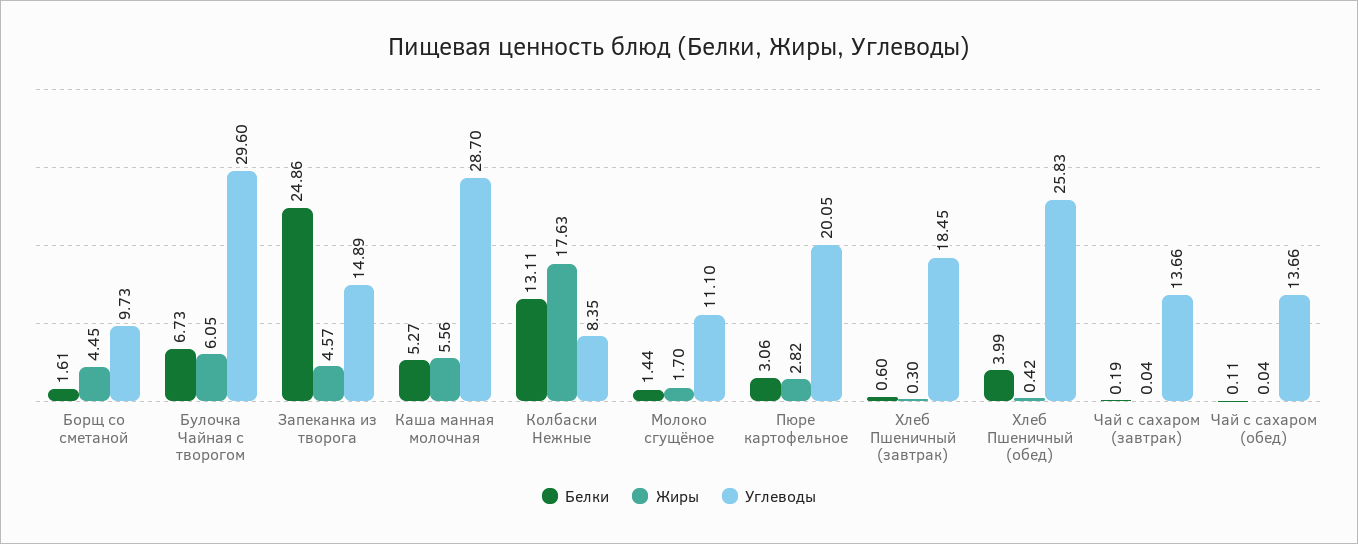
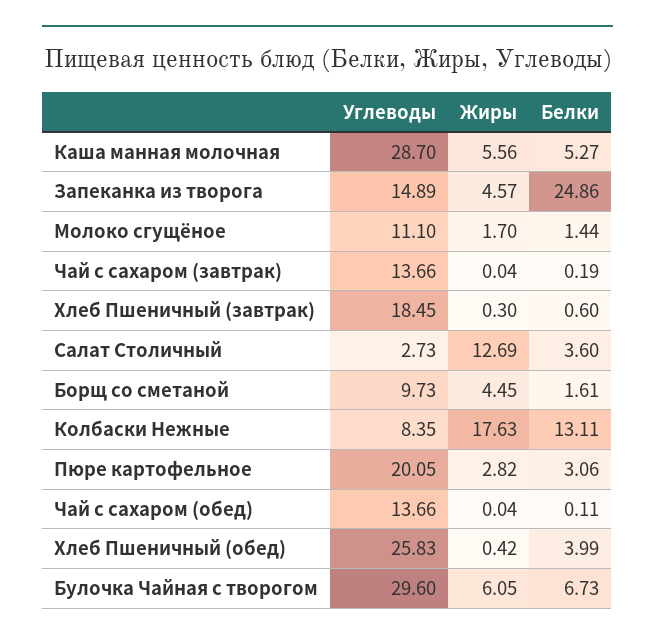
  {
    "Белки": {
      "Борщ со сметаной": 1.61,
      "Булочка Чайная с творогом": 6.73,
      "Запеканка из творога": 24.86,
      "Каша манная молочная": 5.27,
      "Колбаски Нежные": 13.11,
      "Молоко сгущёное": 1.44,
      "Пюре картофельное": 3.06,
      "Хлеб Пшеничный (завтрак)": 0.6,
      "Хлеб Пшеничный (обед)": 3.99,
      "Чай с сахаром (завтрак)": 0.19,
-     "Чай с сахаром (обед)": 0.11
+     "Чай с сахаром (обед)": 0.11,
+     "Салат Столичный": 3.6
    },
    "Жиры": {
      "Борщ со сметаной": 4.45,
      "Булочка Чайная с творогом": 6.05,
      "Запеканка из творога": 4.57,
      "Каша манная молочная": 5.56,
      "Колбаски Нежные": 17.63,
      "Молоко сгущёное": 1.7,
      "Пюре картофельное": 2.82,
      "Хлеб Пшеничный (завтрак)": 0.3,
      "Хлеб Пшеничный (обед)": 0.42,
      "Чай с сахаром (завтрак)": 0.04,
-     "Чай с сахаром (обед)": 0.04
+     "Чай с сахаром (обед)": 0.04,
+     "Салат Столичный": 12.69
    },
    "Углеводы": {
      "Борщ со сметаной": 9.73,
      "Булочка Чайная с творогом": 29.6,
      "Запеканка из творога": 14.89,
      "Каша манная молочная": 28.7,
      "Колбаски Нежные": 8.35,
      "Молоко сгущёное": 11.1,
      "Пюре картофельное": 20.05,
      "Хлеб Пшеничный (завтрак)": 18.45,
      "Хлеб Пшеничный (обед)": 25.83,
      "Чай с сахаром (завтрак)": 13.66,
-     "Чай с сахаром (обед)": 13.66
+     "Чай с сахаром (обед)": 13.66,
+     "Салат Столичный": 2.73
    }
  }

